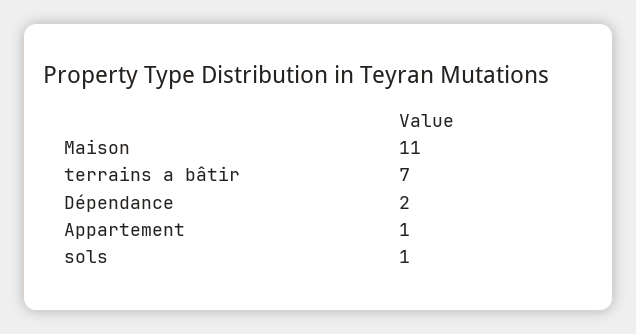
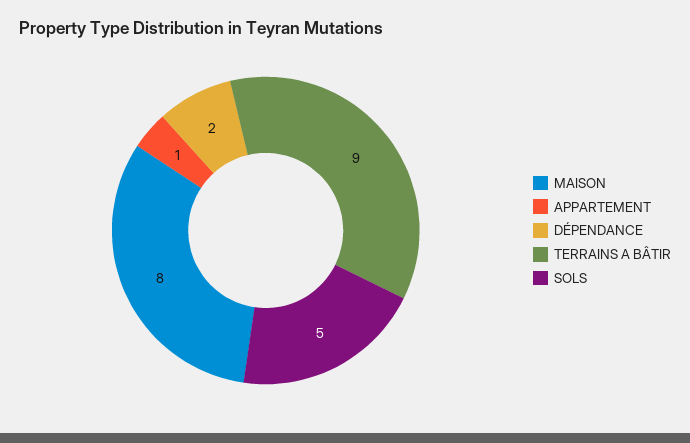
  {
-   "Maison": 11,
+   "Maison": 8,
-   "terrains a bâtir": 7,
+   "terrains a bâtir": 9,
    "Dépendance": 2,
    "Appartement": 1,
-   "sols": 1
+   "sols": 5
  }

